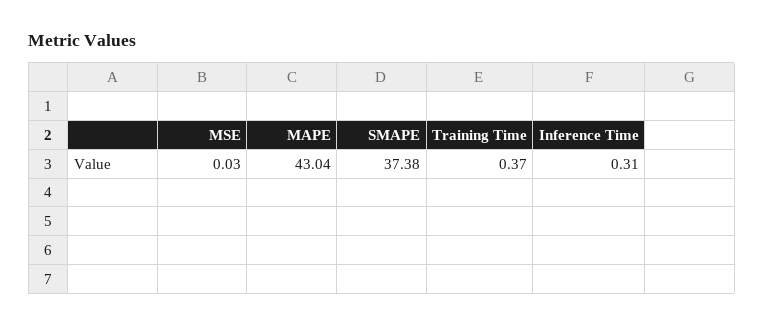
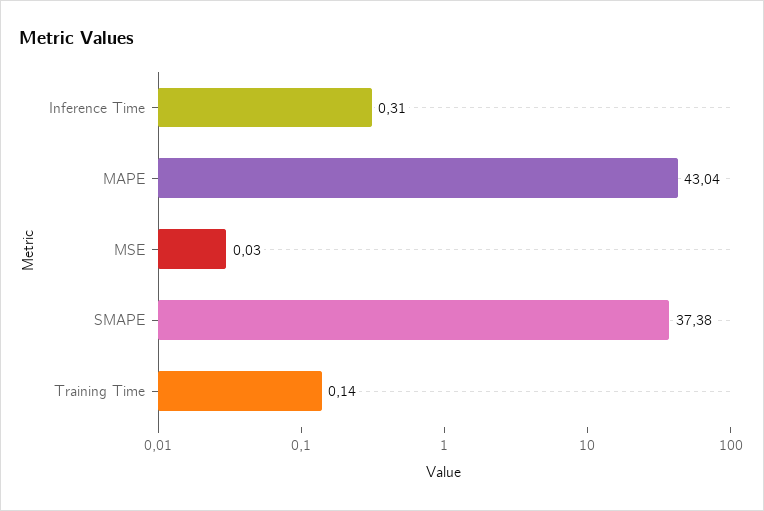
  {
    "MSE": 0.03,
    "MAPE": 43.04,
    "SMAPE": 37.38,
-   "Training Time": 0.37,
+   "Training Time": 0.14,
    "Inference Time": 0.31
  }

